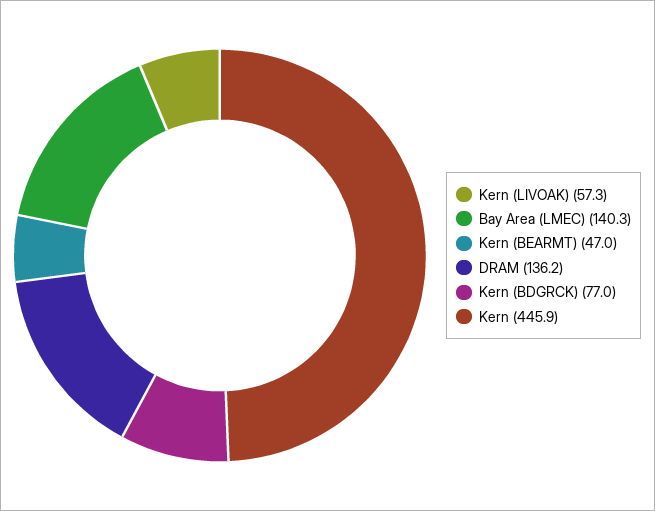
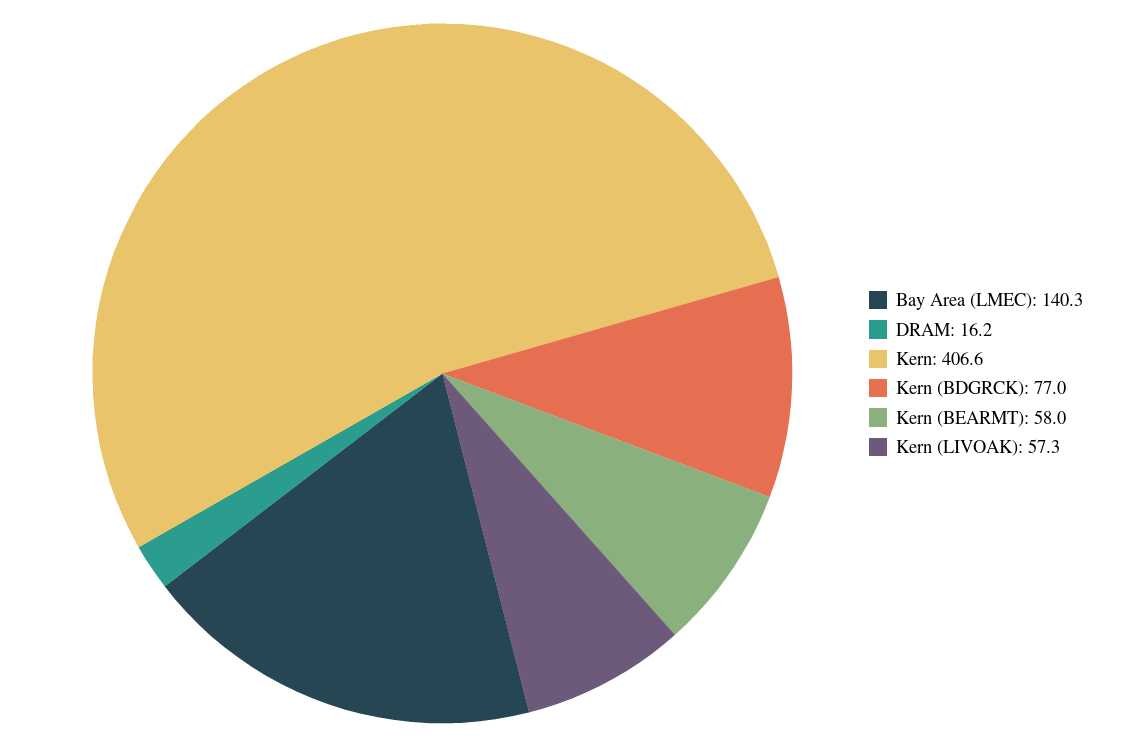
  {
    "Kern (LIVOAK)": 57.3,
    "Bay Area (LMEC)": 140.3,
-   "Kern (BEARMT)": 47,
+   "Kern (BEARMT)": 58,
-   "DRAM": 136.2,
+   "DRAM": 16.2,
    "Kern (BDGRCK)": 77,
-   "Kern": 445.9
+   "Kern": 406.6
  }

